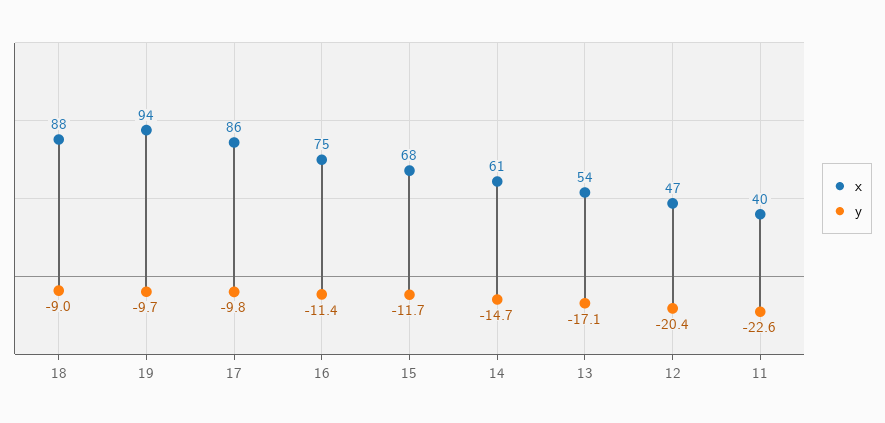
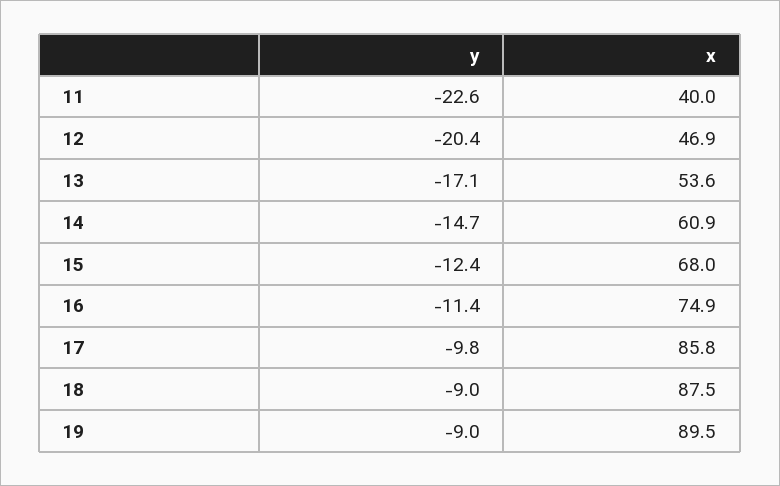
  {
    "x": {
      "18": 87.5,
-     "19": 94,
+     "19": 89.5,
      "17": 85.8,
      "16": 74.9,
      "15": 68,
      "14": 60.9,
      "13": 53.6,
      "12": 46.9,
      "11": 40
    },
    "y": {
      "18": -9,
-     "19": -9.7,
+     "19": -9,
      "17": -9.8,
      "16": -11.4,
-     "15": -11.7,
+     "15": -12.4,
      "14": -14.7,
      "13": -17.1,
      "12": -20.4,
      "11": -22.6
    }
  }

